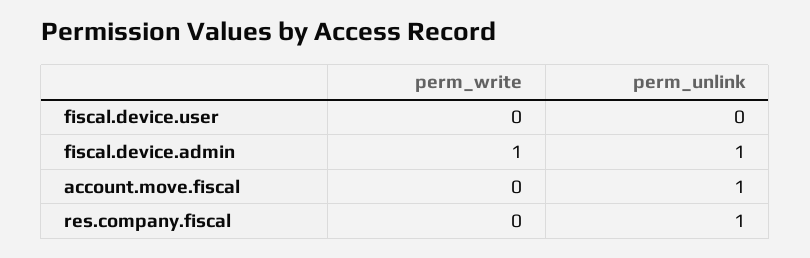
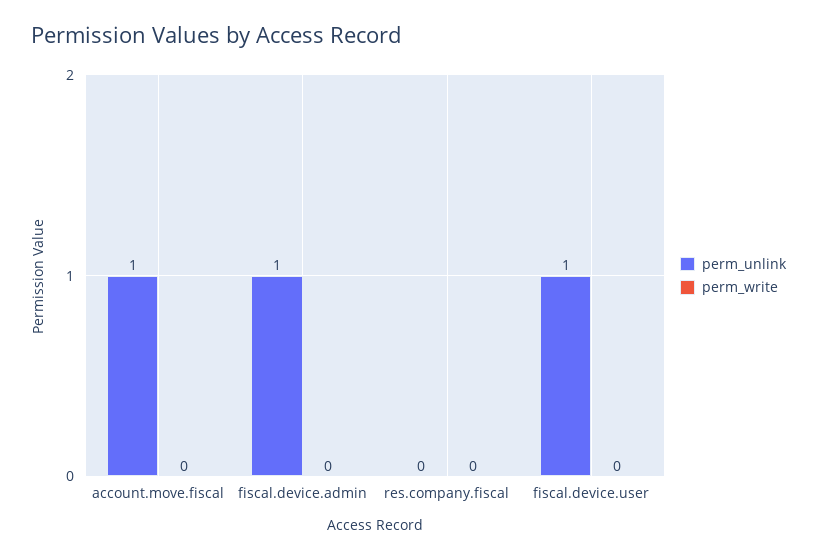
  {
    "perm_write": {
      "fiscal.device.user": 0,
-     "fiscal.device.admin": 1,
+     "fiscal.device.admin": 0,
      "account.move.fiscal": 0,
      "res.company.fiscal": 0
    },
    "perm_unlink": {
-     "fiscal.device.user": 0,
+     "fiscal.device.user": 1,
      "fiscal.device.admin": 1,
      "account.move.fiscal": 1,
-     "res.company.fiscal": 1
+     "res.company.fiscal": 0
    }
  }

